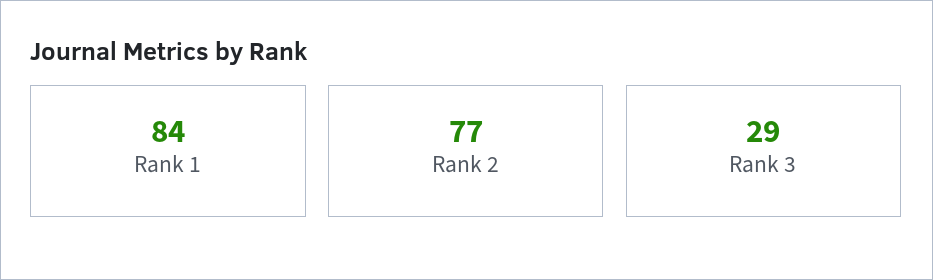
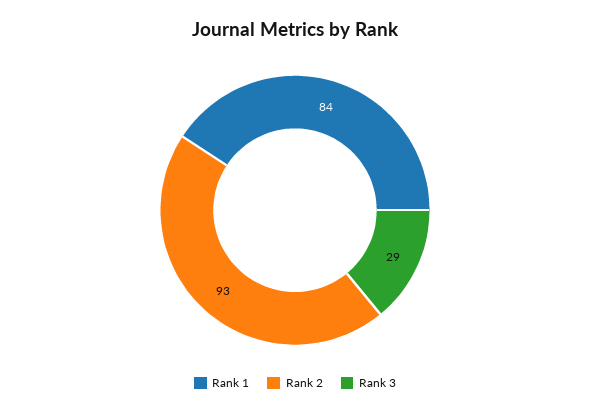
  {
    "Rank 1": 84,
-   "Rank 2": 77,
+   "Rank 2": 93,
    "Rank 3": 29
  }

